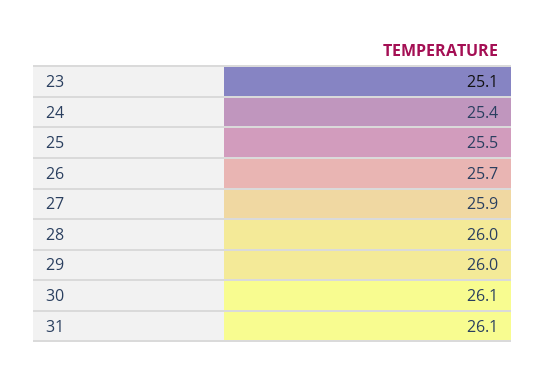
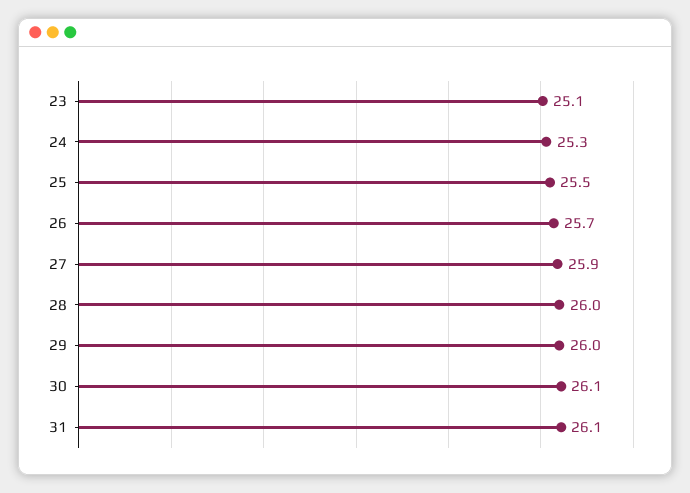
  {
    "23": 25.1,
-   "24": 25.4,
+   "24": 25.3,
    "25": 25.5,
    "26": 25.7,
    "27": 25.9,
    "28": 26,
    "29": 26,
    "30": 26.1,
    "31": 26.1
  }

